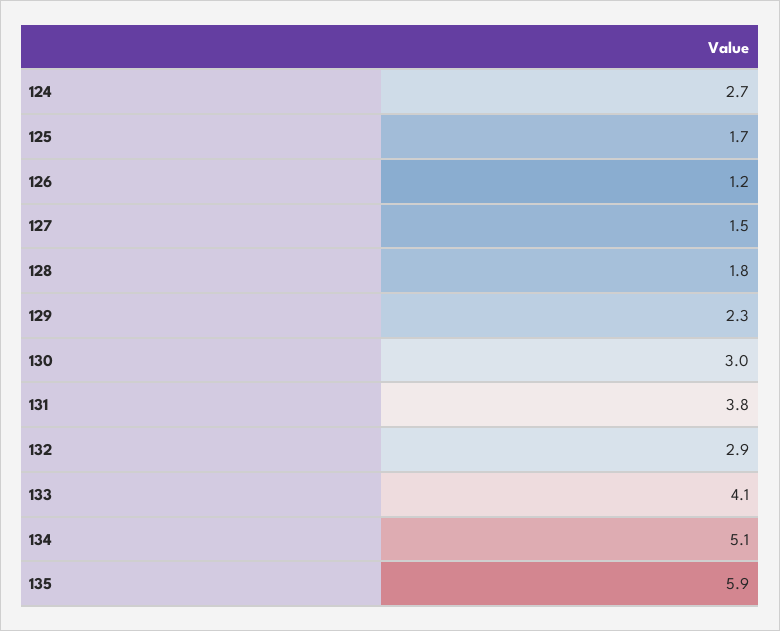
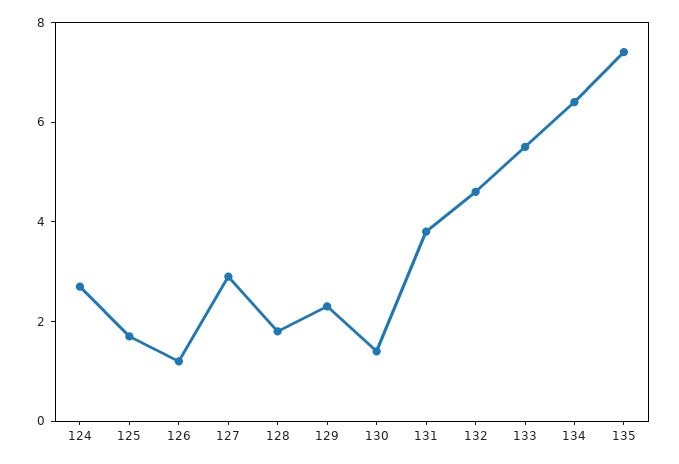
  {
    "124": 2.7,
    "125": 1.7,
    "126": 1.2,
-   "127": 1.5,
+   "127": 3,
    "128": 1.8,
    "129": 2.3,
-   "130": 3,
+   "130": 1.5,
    "131": 3.8,
-   "132": 2.9,
+   "132": 4.5,
-   "133": 4.1,
+   "133": 5.5,
-   "134": 5.1,
+   "134": 6.5,
-   "135": 5.9
+   "135": 7.5
  }

